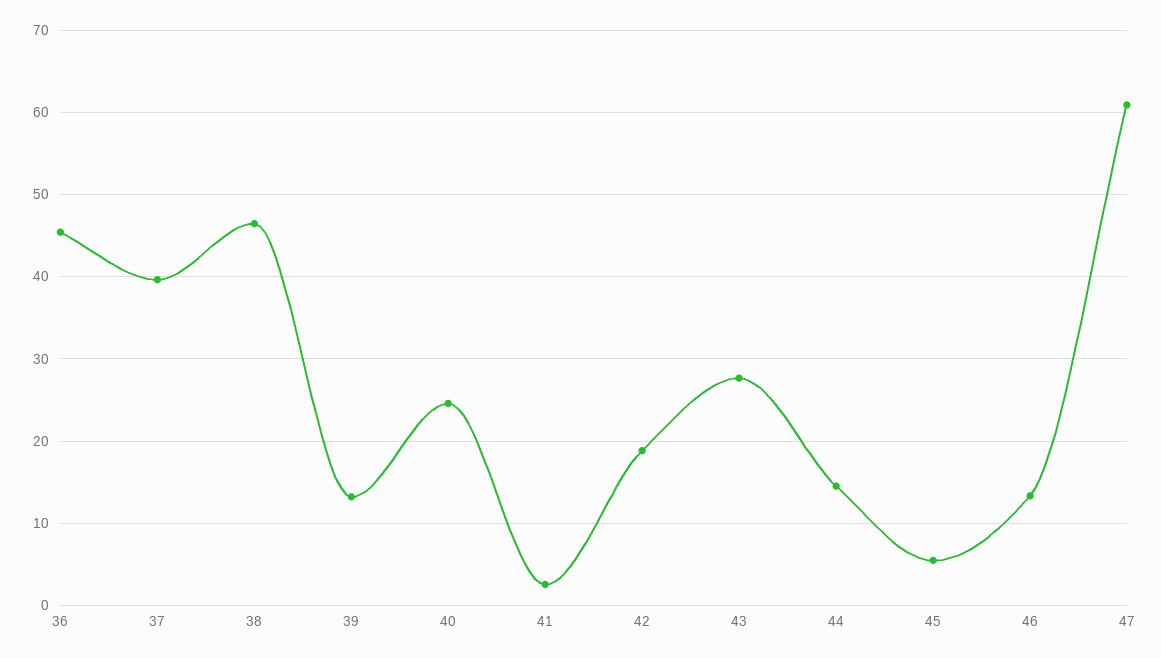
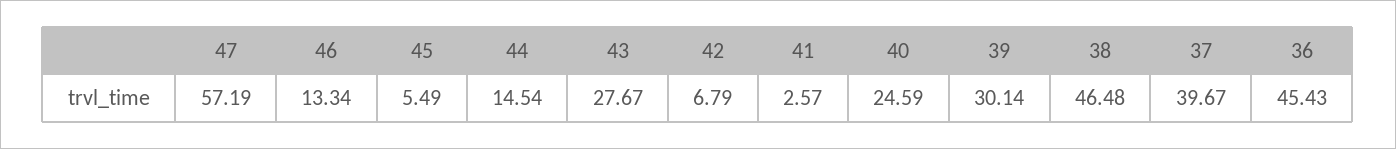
  {
    "36": 45.43,
    "37": 39.67,
    "38": 46.48,
-   "39": 13,
+   "39": 30.14,
    "40": 24.59,
    "41": 2.57,
-   "42": 19,
+   "42": 6.79,
    "43": 27.67,
    "44": 14.54,
    "45": 5.49,
    "46": 13.34,
-   "47": 61
+   "47": 57.19
  }

